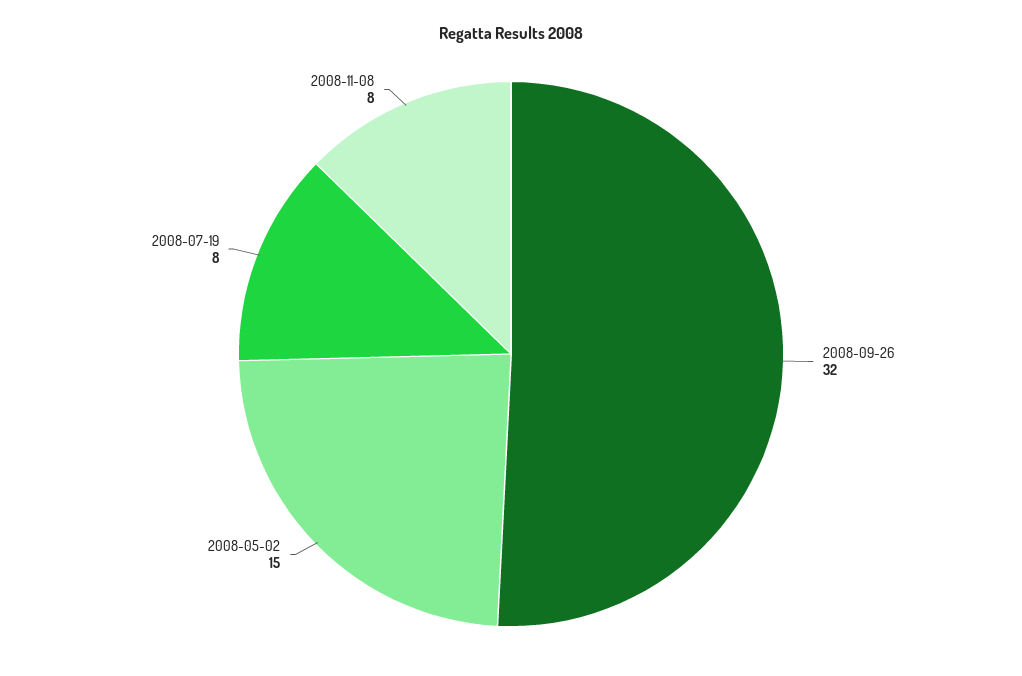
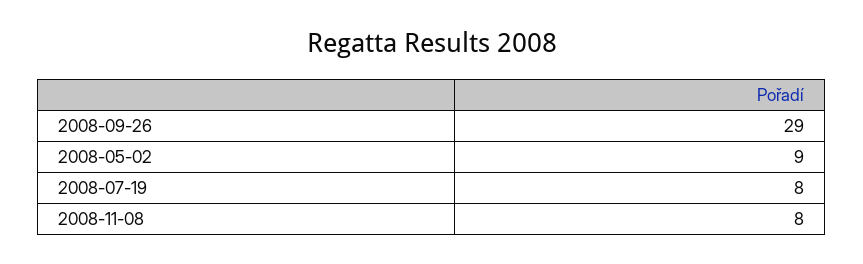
  {
-   "2008-09-26": 32,
+   "2008-09-26": 29,
-   "2008-05-02": 15,
+   "2008-05-02": 9,
    "2008-07-19": 8,
    "2008-11-08": 8
  }

